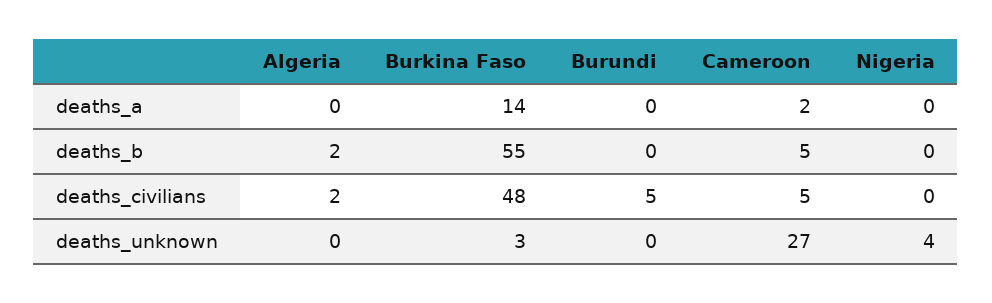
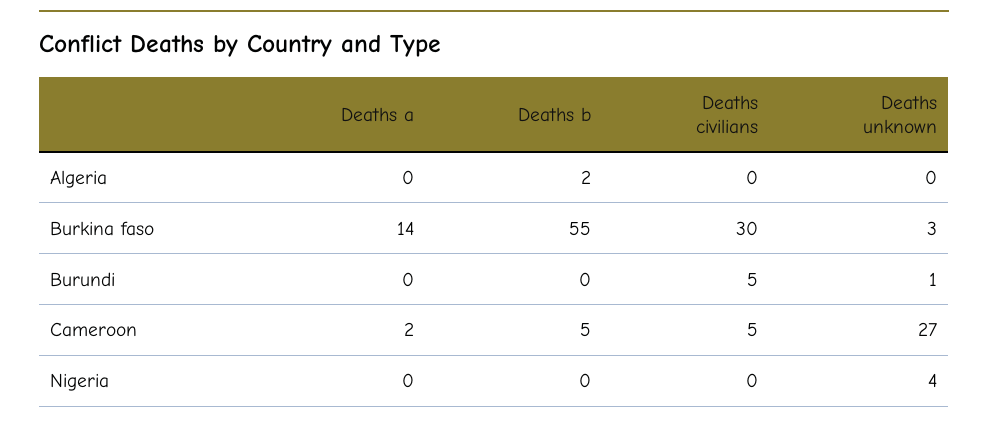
  {
    "Algeria": {
      "deaths_a": 0,
      "deaths_b": 2,
-     "deaths_civilians": 2,
+     "deaths_civilians": 0,
      "deaths_unknown": 0
    },
    "Burkina Faso": {
      "deaths_a": 14,
      "deaths_b": 55,
-     "deaths_civilians": 48,
+     "deaths_civilians": 30,
      "deaths_unknown": 3
    },
    "Burundi": {
      "deaths_a": 0,
      "deaths_b": 0,
      "deaths_civilians": 5,
-     "deaths_unknown": 0
+     "deaths_unknown": 1
    },
    "Cameroon": {
      "deaths_a": 2,
      "deaths_b": 5,
      "deaths_civilians": 5,
      "deaths_unknown": 27
    },
    "Nigeria": {
      "deaths_a": 0,
      "deaths_b": 0,
      "deaths_civilians": 0,
      "deaths_unknown": 4
    }
  }

